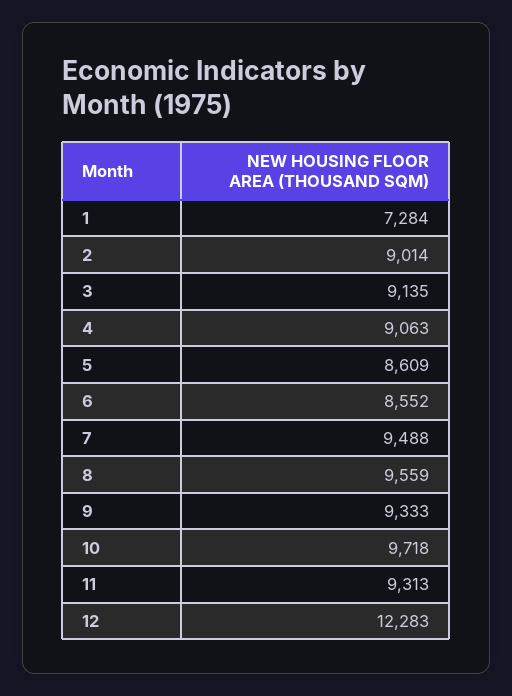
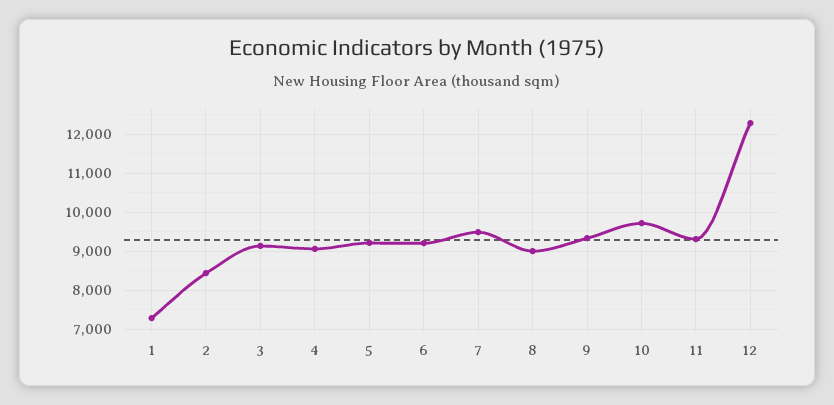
  {
    "1": 7284,
-   "2": 9014,
+   "2": 8400,
    "3": 9135,
    "4": 9063,
-   "5": 8609,
+   "5": 9200,
-   "6": 8552,
+   "6": 9200,
    "7": 9488,
-   "8": 9559,
+   "8": 9000,
    "9": 9333,
    "10": 9718,
    "11": 9313,
    "12": 12283
  }

